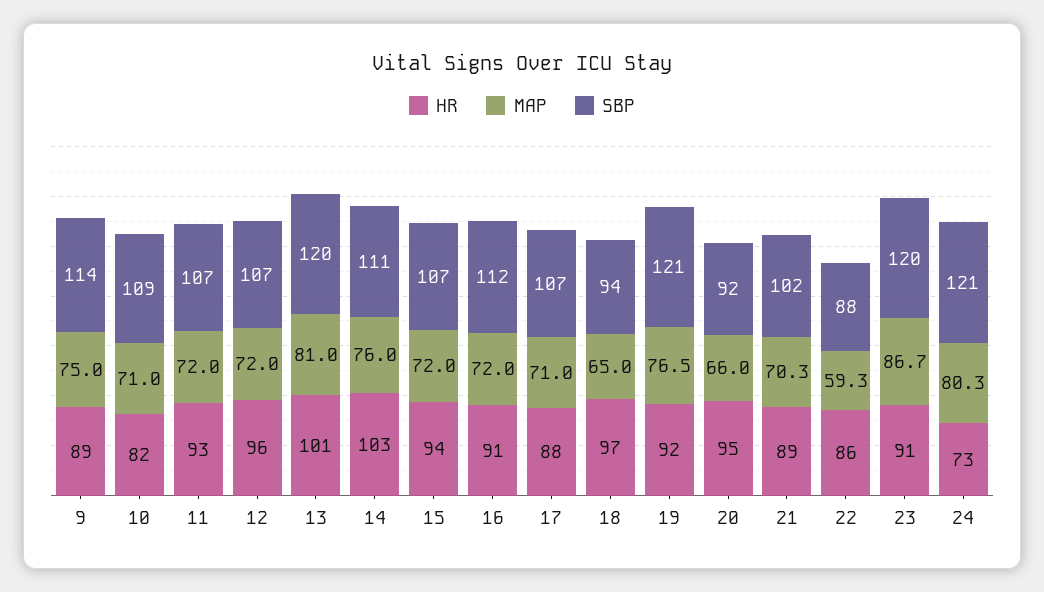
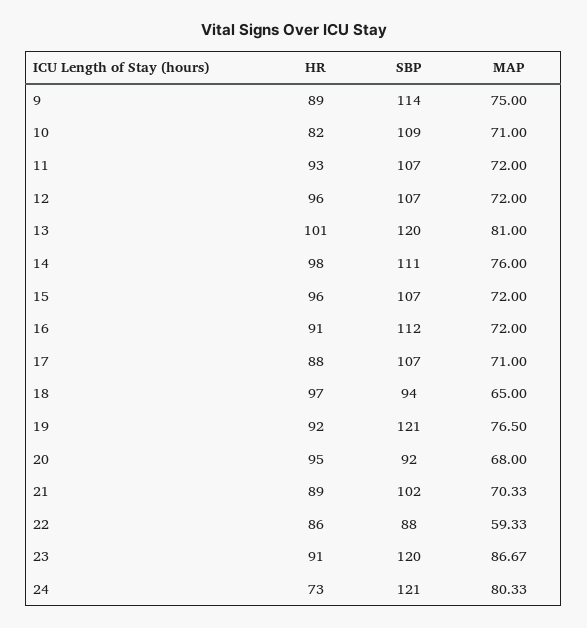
  {
    "HR": {
      "9": 89,
      "10": 82,
      "11": 93,
      "12": 96,
      "13": 101,
-     "14": 103,
+     "14": 98,
-     "15": 94,
+     "15": 96,
      "16": 91,
      "17": 88,
      "18": 97,
      "19": 92,
      "20": 95,
      "21": 89,
      "22": 86,
      "23": 91,
      "24": 73
    },
    "MAP": {
      "9": 75,
      "10": 71,
      "11": 72,
      "12": 72,
      "13": 81,
      "14": 76,
      "15": 72,
      "16": 72,
      "17": 71,
      "18": 65,
      "19": 76.5,
-     "20": 66,
+     "20": 68,
      "21": 70.33,
      "22": 59.33,
      "23": 86.67,
      "24": 80.33
    },
    "SBP": {
      "9": 114,
      "10": 109,
      "11": 107,
      "12": 107,
      "13": 120,
      "14": 111,
      "15": 107,
      "16": 112,
      "17": 107,
      "18": 94,
      "19": 121,
      "20": 92,
      "21": 102,
      "22": 88,
      "23": 120,
      "24": 121
    }
  }

